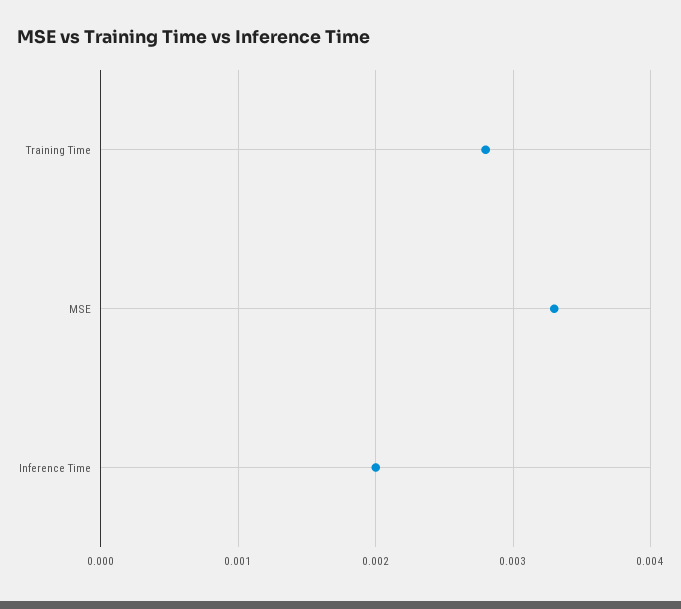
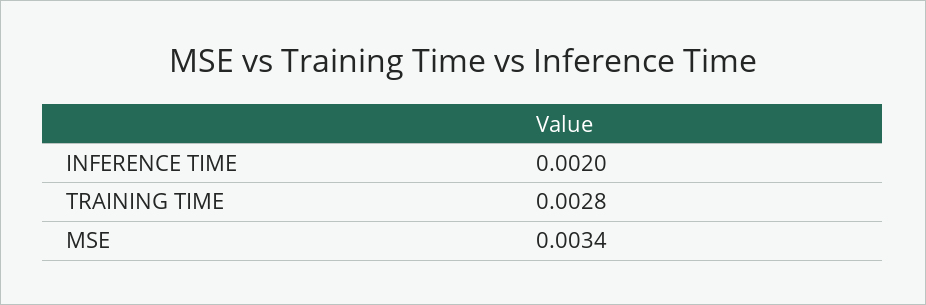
  {
    "Training Time": 0.0028,
-   "MSE": 0.0033,
+   "MSE": 0.0034,
    "Inference Time": 0.002
  }

